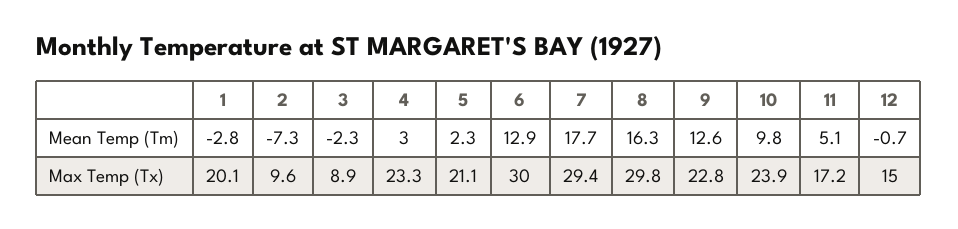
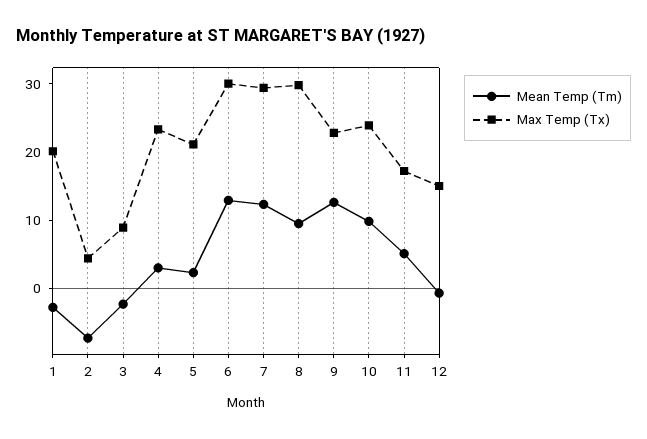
  {
    "Mean Temp (Tm)": {
      "1": -2.8,
      "2": -7.3,
      "3": -2.3,
      "4": 3,
      "5": 2.3,
      "6": 12.9,
-     "7": 17.7,
+     "7": 12,
-     "8": 16.3,
+     "8": 10,
      "9": 12.6,
      "10": 9.8,
      "11": 5.1,
      "12": -0.7
    },
    "Max Temp (Tx)": {
      "1": 20.1,
-     "2": 9.6,
+     "2": 4,
      "3": 8.9,
      "4": 23.3,
      "5": 21.1,
      "6": 30,
      "7": 29.4,
      "8": 29.8,
      "9": 22.8,
      "10": 23.9,
      "11": 17.2,
      "12": 15
    }
  }

